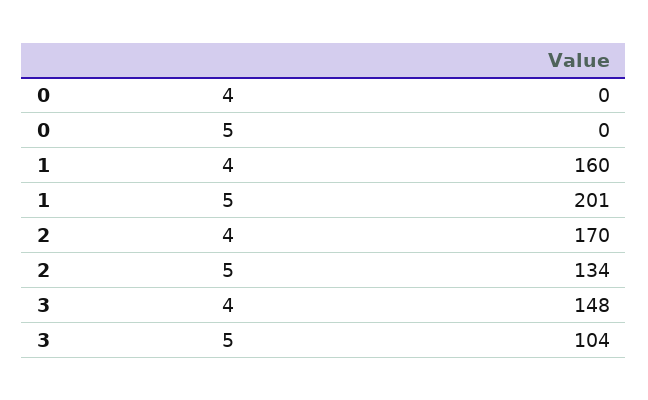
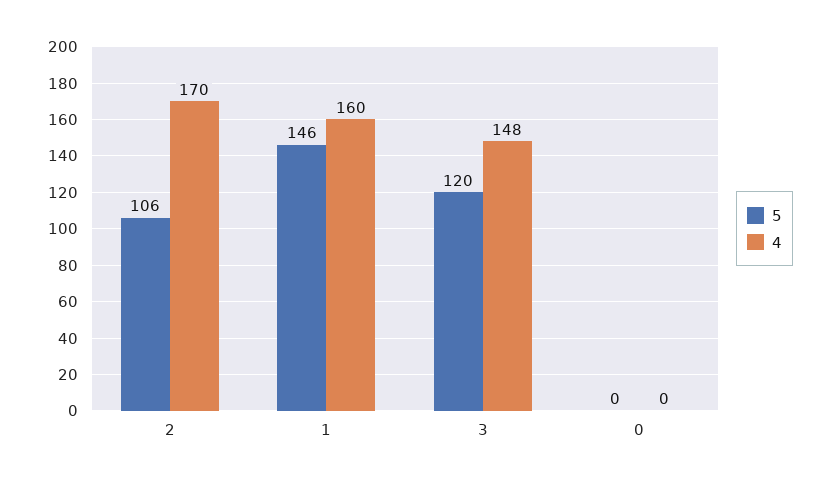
  {
    "4": {
      "0": 0,
      "1": 160,
      "2": 170,
      "3": 148
    },
    "5": {
      "0": 0,
-     "1": 201,
+     "1": 146,
-     "2": 134,
+     "2": 106,
-     "3": 104
+     "3": 120
    }
  }

